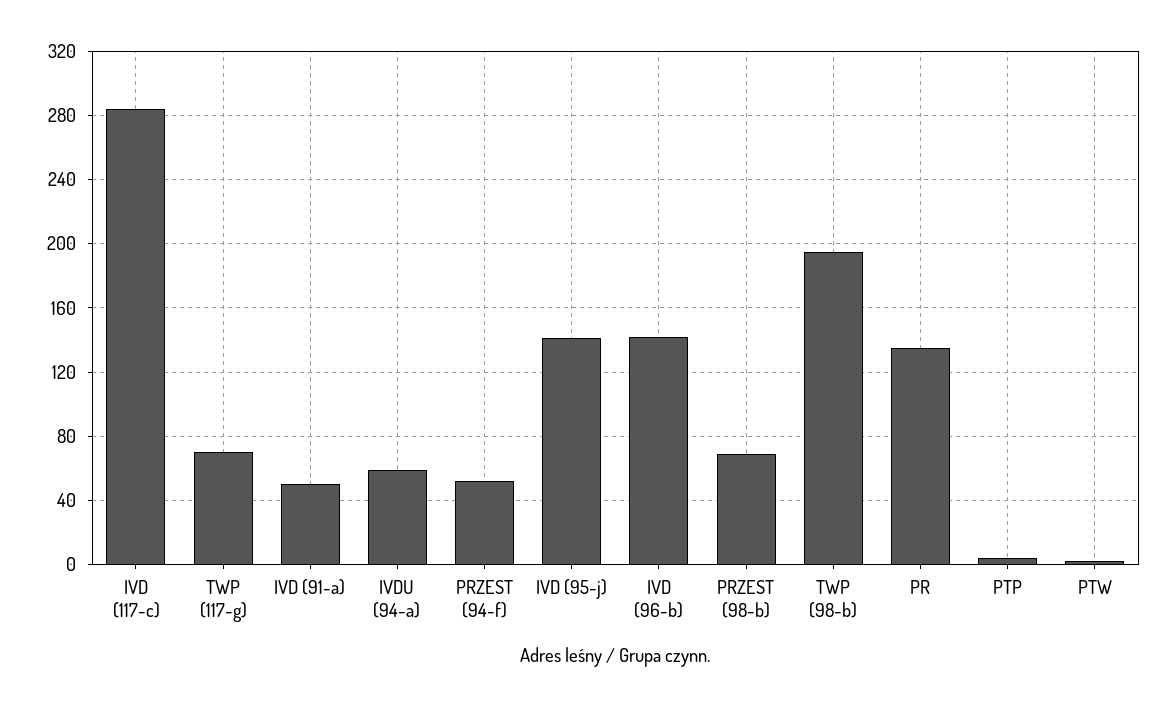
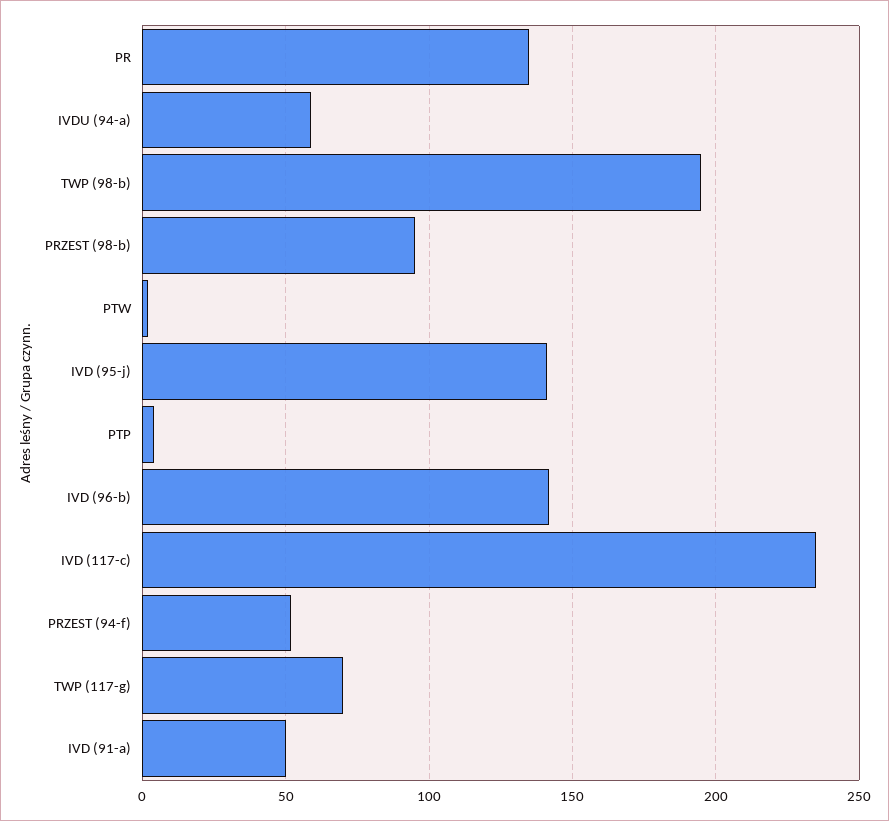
  {
-   "IVD (117-c)": 285,
+   "IVD (117-c)": 235,
    "TWP (117-g)": 70,
    "IVD (91-a)": 50,
    "IVDU (94-a)": 60,
    "PRZEST (94-f)": 50,
    "IVD (95-j)": 140,
    "IVD (96-b)": 140,
-   "PRZEST (98-b)": 70,
+   "PRZEST (98-b)": 95,
    "TWP (98-b)": 195,
    "PR": 135,
    "PTP": 5,
    "PTW": 0
  }

